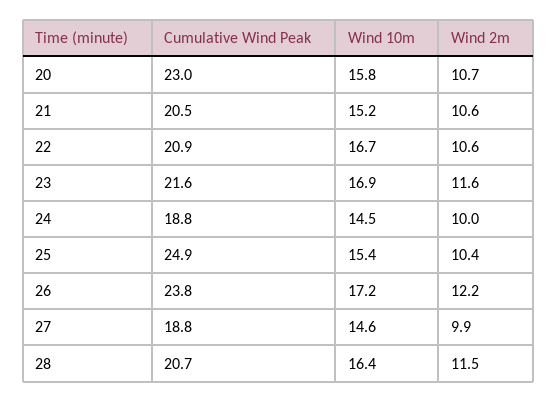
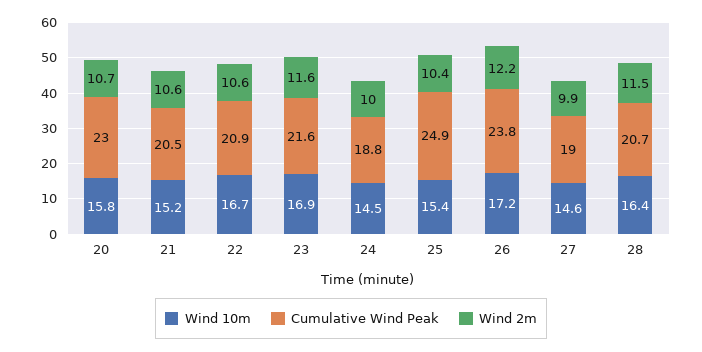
  {
    "Cumulative Wind Peak": {
      "20": 23,
      "21": 20.5,
      "22": 20.9,
      "23": 21.6,
      "24": 18.8,
      "25": 24.9,
      "26": 23.8,
-     "27": 18.8,
+     "27": 19,
      "28": 20.7
    },
    "Wind 10m": {
      "20": 15.8,
      "21": 15.2,
      "22": 16.7,
      "23": 16.9,
      "24": 14.5,
      "25": 15.4,
      "26": 17.2,
      "27": 14.6,
      "28": 16.4
    },
    "Wind 2m": {
      "20": 10.7,
      "21": 10.6,
      "22": 10.6,
      "23": 11.6,
      "24": 10,
      "25": 10.4,
      "26": 12.2,
      "27": 9.9,
      "28": 11.5
    }
  }

